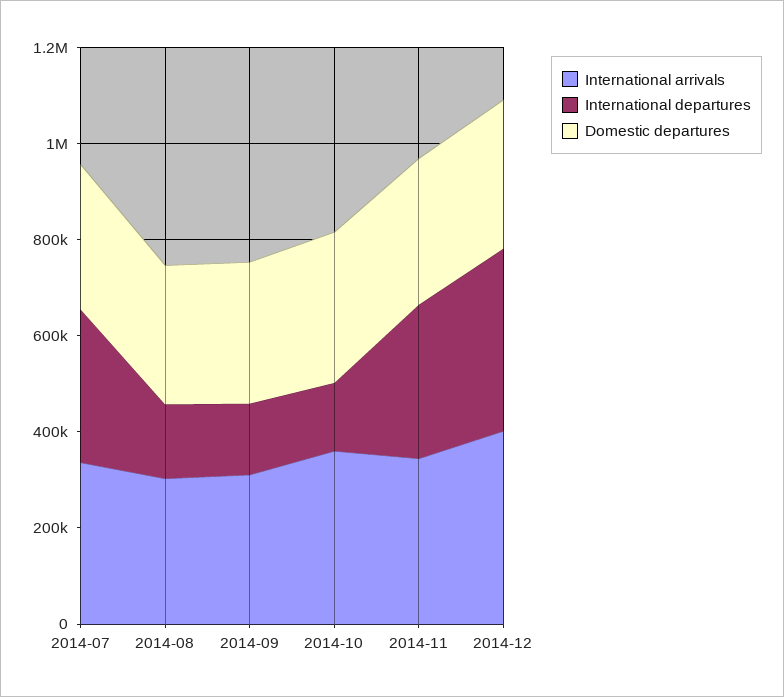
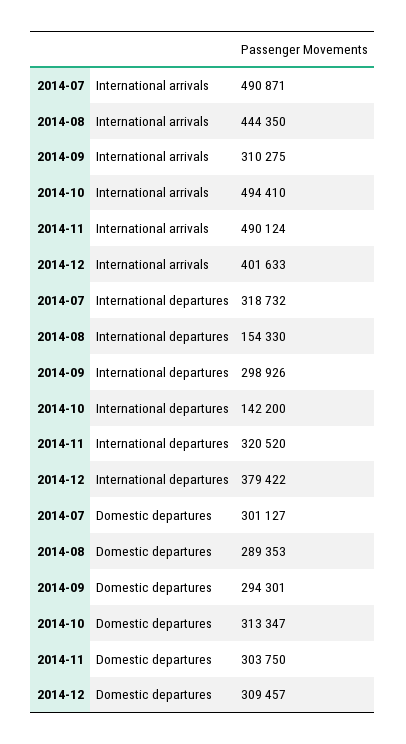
  {
    "International arrivals": {
-     "2014-07": 350000,
+     "2014-07": 490871,
-     "2014-08": 300000,
+     "2014-08": 444350,
      "2014-09": 310275,
-     "2014-10": 350000,
+     "2014-10": 494410,
-     "2014-11": 350000,
+     "2014-11": 490124,
      "2014-12": 401633
    },
    "International departures": {
      "2014-07": 318732,
      "2014-08": 154330,
-     "2014-09": 150000,
+     "2014-09": 298926,
      "2014-10": 142200,
      "2014-11": 320520,
      "2014-12": 379422
    },
    "Domestic departures": {
      "2014-07": 301127,
      "2014-08": 289353,
      "2014-09": 294301,
      "2014-10": 313347,
      "2014-11": 303750,
      "2014-12": 309457
    }
  }

